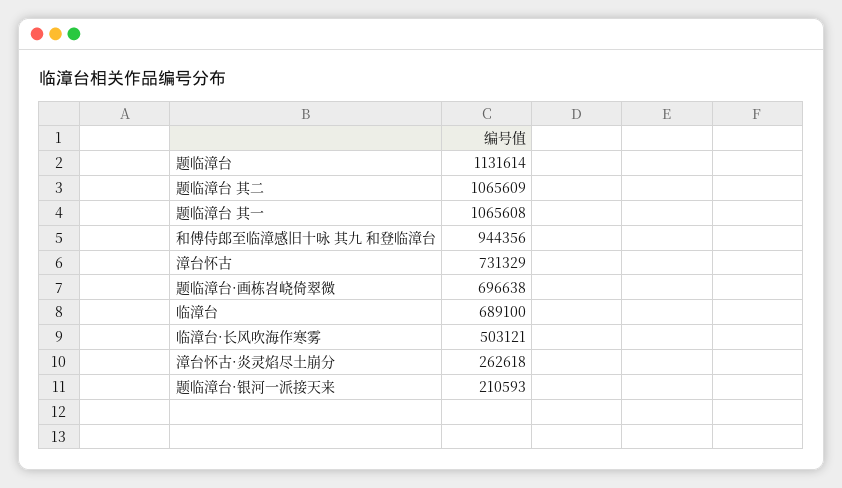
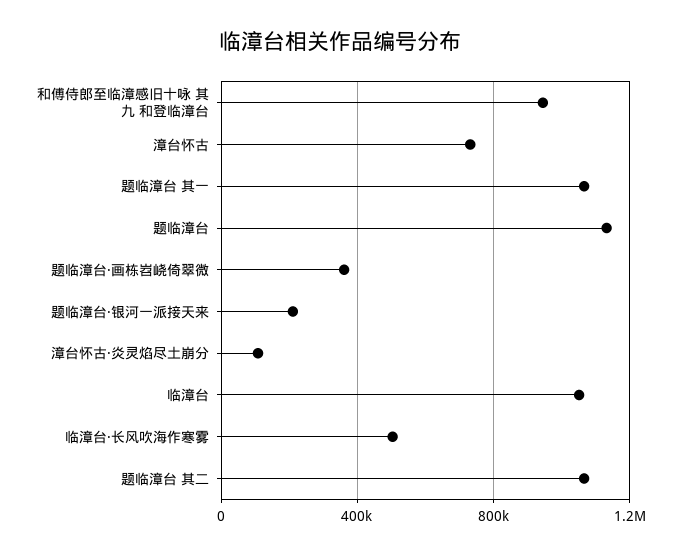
  {
    "题临漳台": 1131614,
    "题临漳台 其二": 1065609,
    "题临漳台 其一": 1065608,
    "和傅侍郎至临漳感旧十咏 其九 和登临漳台": 944356,
    "漳台怀古": 731329,
-   "题临漳台·画栋岧峣倚翠微": 696638,
+   "题临漳台·画栋岧峣倚翠微": 350000,
-   "临漳台": 689100,
+   "临漳台": 1050000,
    "临漳台·长风吹海作寒雾": 503121,
-   "漳台怀古·炎灵焰尽土崩分": 262618,
+   "漳台怀古·炎灵焰尽土崩分": 100000,
    "题临漳台·银河一派接天来": 210593
  }

